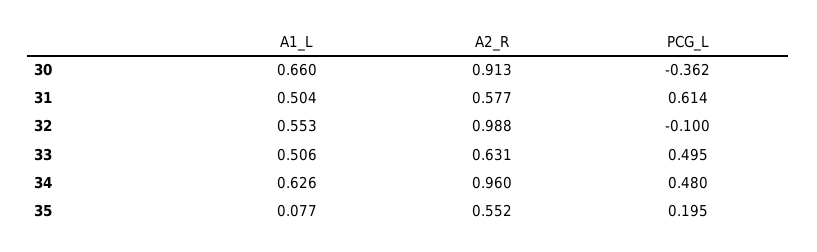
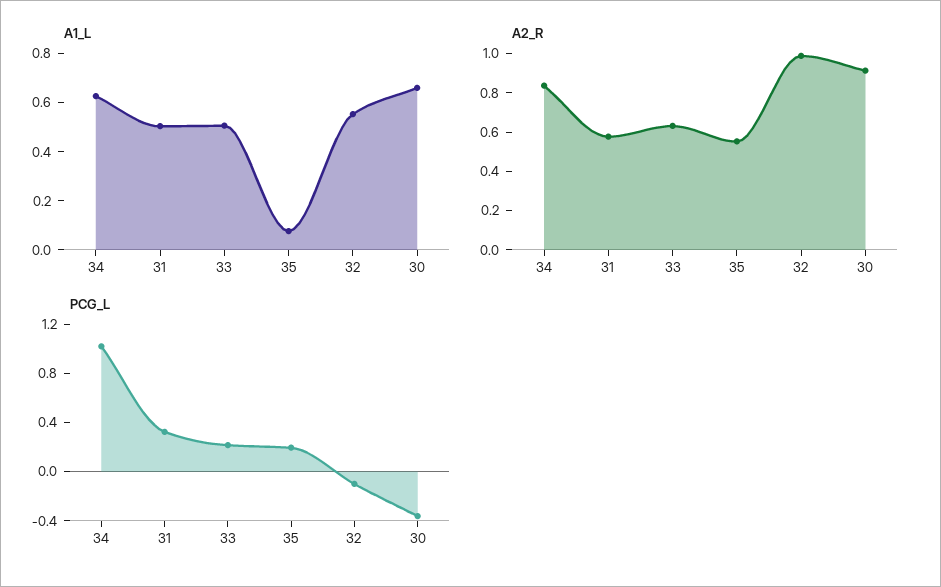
  {
    "A1_L": {
      "30": 0.66,
      "31": 0.504,
      "32": 0.553,
      "33": 0.506,
      "34": 0.626,
      "35": 0.077
    },
    "A2_R": {
      "30": 0.913,
      "31": 0.577,
      "32": 0.988,
      "33": 0.631,
-     "34": 0.96,
+     "34": 0.85,
      "35": 0.552
    },
    "PCG_L": {
      "30": -0.362,
-     "31": 0.614,
+     "31": 0.3,
      "32": -0.1,
-     "33": 0.495,
+     "33": 0.2,
-     "34": 0.48,
+     "34": 1,
      "35": 0.195
    }
  }

